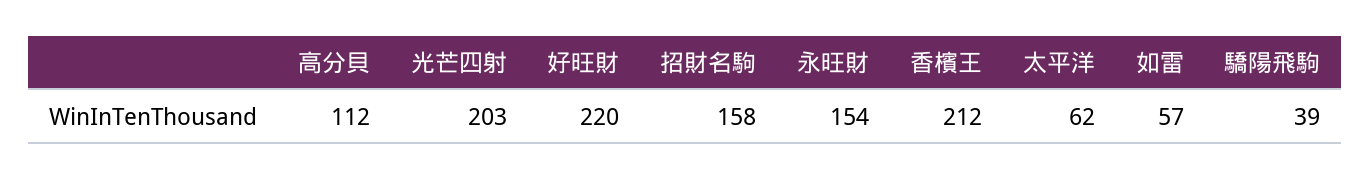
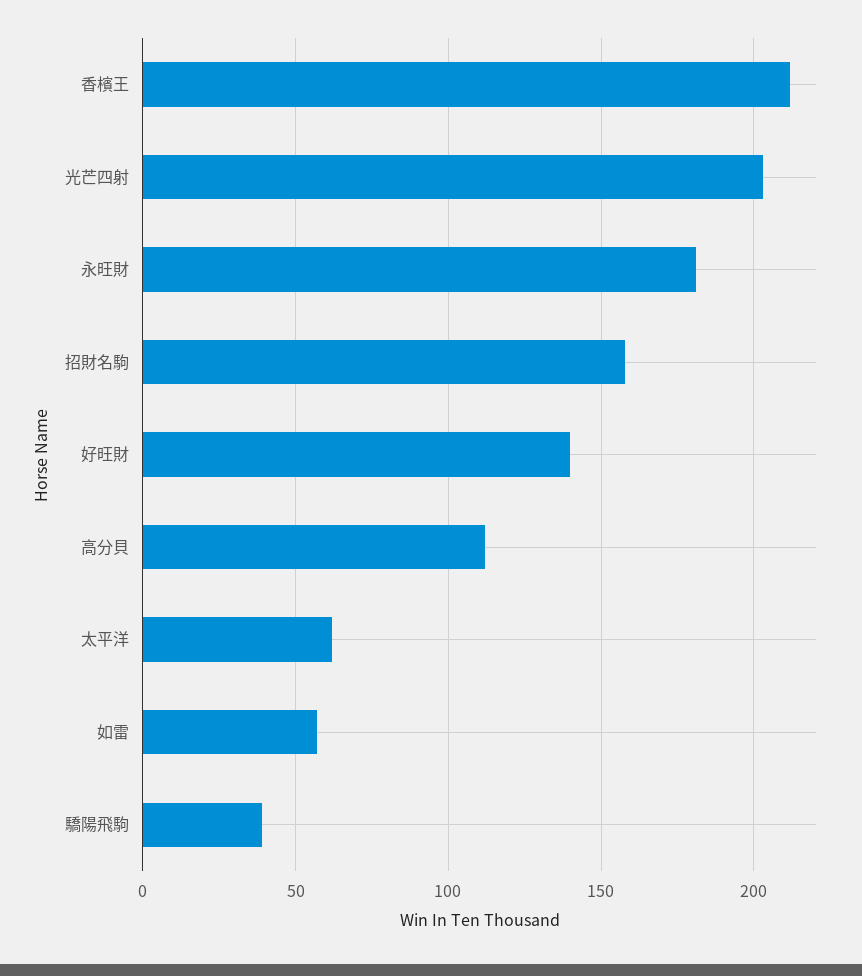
  {
    "高分貝": 112,
    "光芒四射": 203,
-   "好旺財": 220,
+   "好旺財": 140,
    "招財名駒": 158,
-   "永旺財": 154,
+   "永旺財": 180,
    "香檳王": 212,
    "太平洋": 62,
    "如雷": 57,
    "驕陽飛駒": 39
  }

